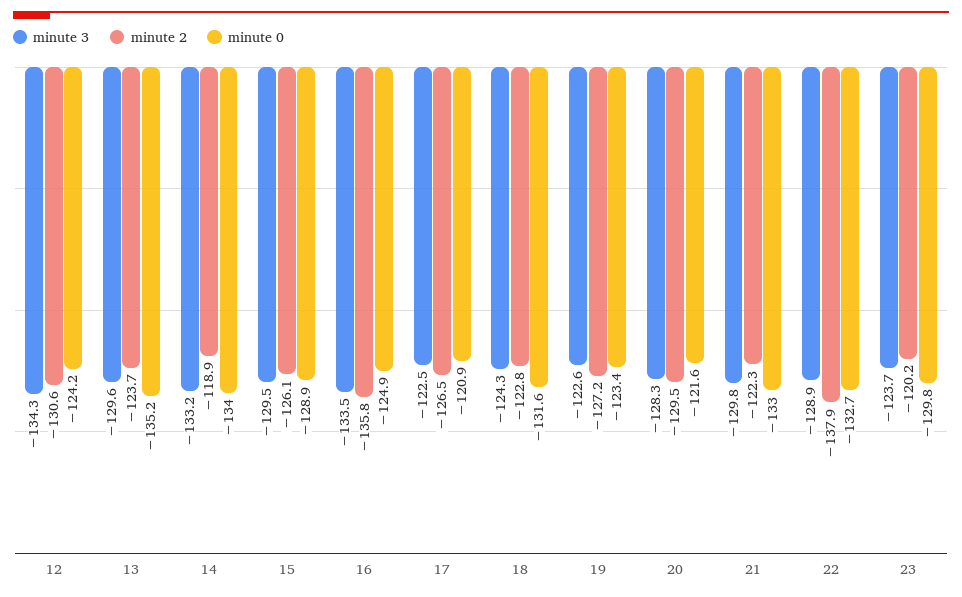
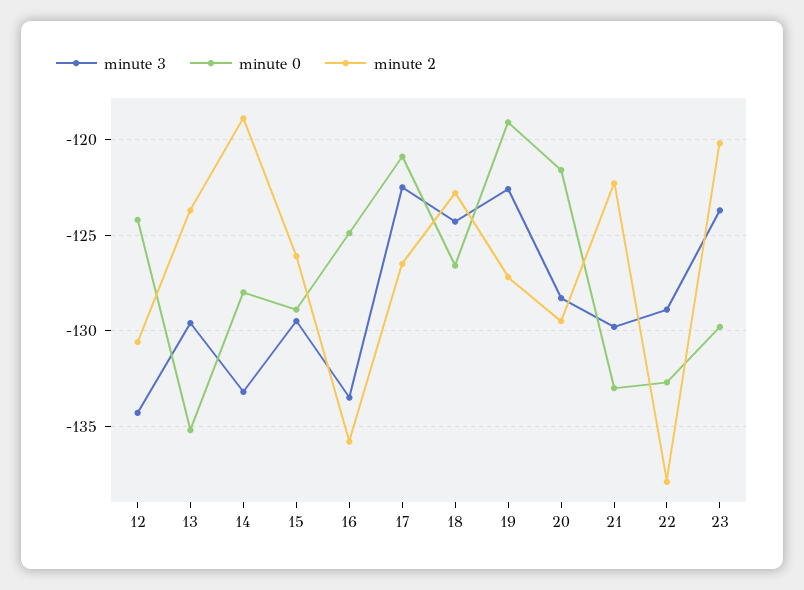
  {
    "minute 3": {
      "12": -134.3,
      "13": -129.6,
      "14": -133.2,
      "15": -129.5,
      "16": -133.5,
      "17": -122.5,
      "18": -124.3,
      "19": -122.6,
      "20": -128.3,
      "21": -129.8,
      "22": -128.9,
      "23": -123.7
    },
    "minute 2": {
      "12": -130.6,
      "13": -123.7,
      "14": -118.9,
      "15": -126.1,
      "16": -135.8,
      "17": -126.5,
      "18": -122.8,
      "19": -127.2,
      "20": -129.5,
      "21": -122.3,
      "22": -137.9,
      "23": -120.2
    },
    "minute 0": {
      "12": -124.2,
      "13": -135.2,
-     "14": -134,
+     "14": -128,
      "15": -128.9,
      "16": -124.9,
      "17": -120.9,
-     "18": -131.6,
+     "18": -126.5,
-     "19": -123.4,
+     "19": -119,
      "20": -121.6,
      "21": -133,
      "22": -132.7,
      "23": -129.8
    }
  }

